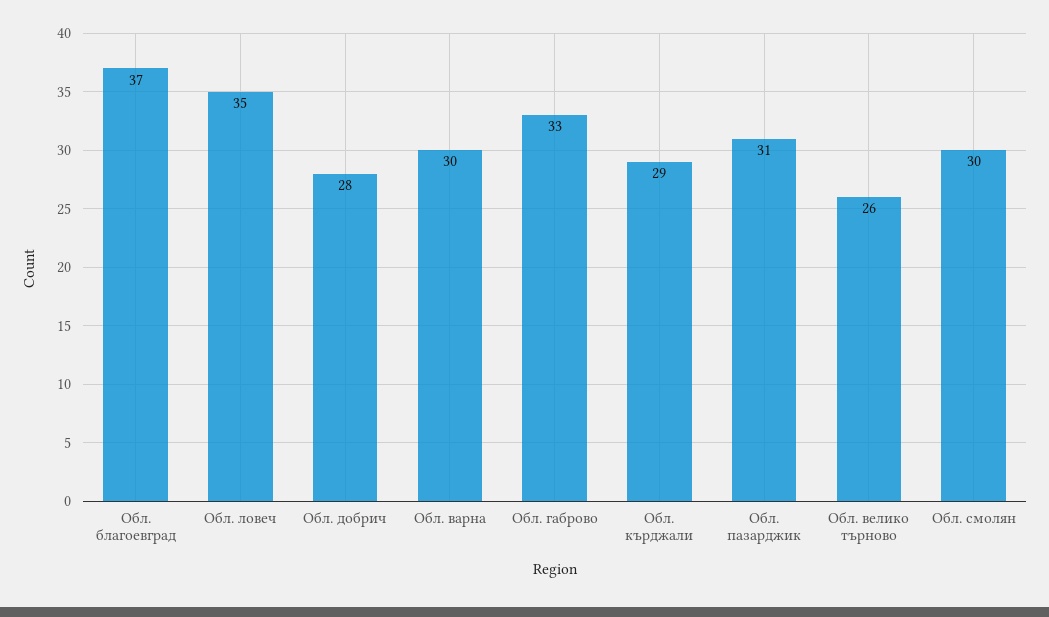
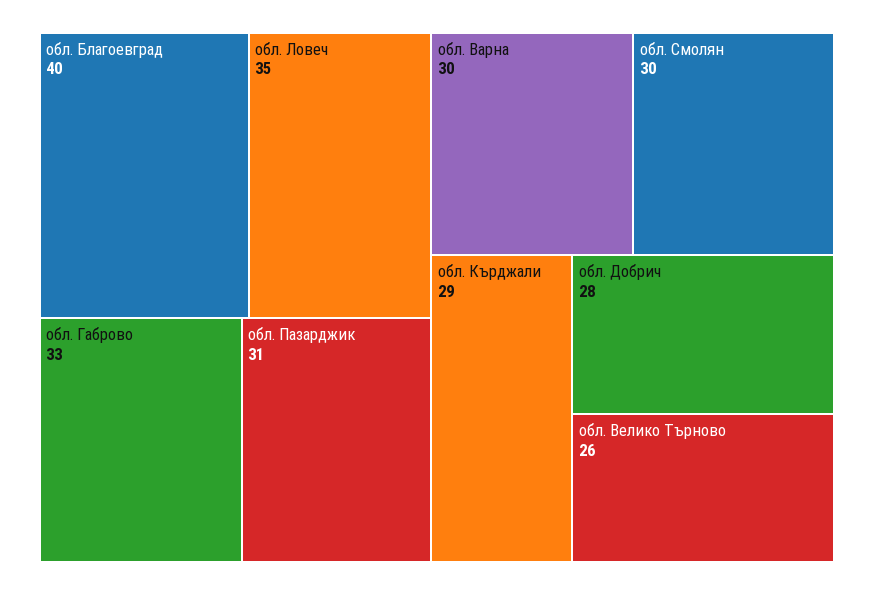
  {
-   "Обл. благоевград": 37,
+   "Обл. благоевград": 40,
    "Обл. ловеч": 35,
    "Обл. добрич": 28,
    "Обл. варна": 30,
    "Обл. габрово": 33,
    "Обл. кърджали": 29,
    "Обл. пазарджик": 31,
    "Обл. велико търново": 26,
    "Обл. смолян": 30
  }

